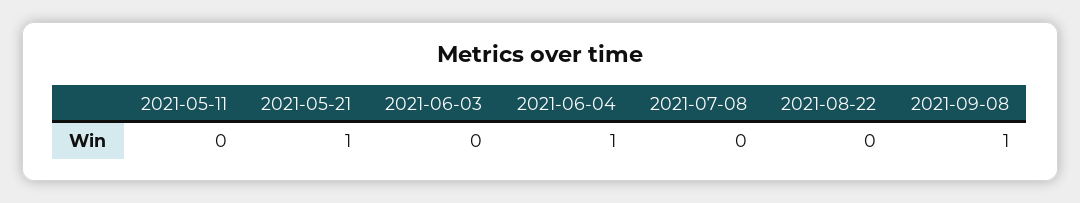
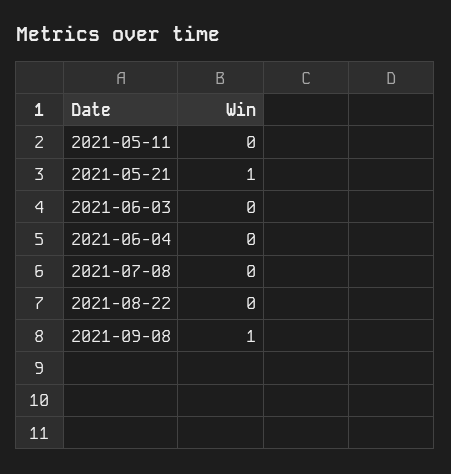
  {
    "2021-05-11": 0,
    "2021-05-21": 1,
    "2021-06-03": 0,
-   "2021-06-04": 1,
+   "2021-06-04": 0,
    "2021-07-08": 0,
    "2021-08-22": 0,
    "2021-09-08": 1
  }

